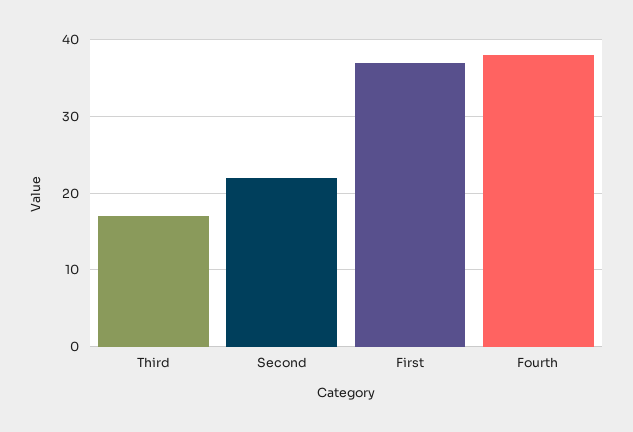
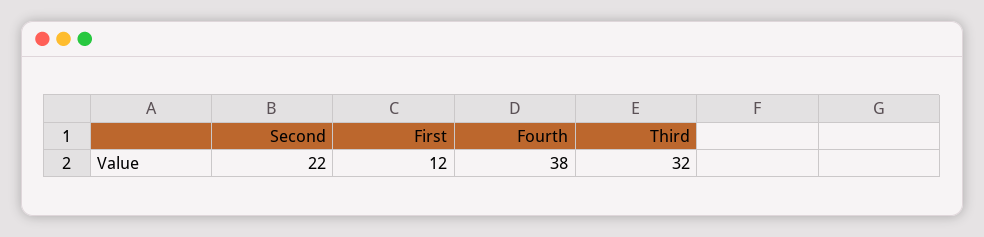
  {
-   "Third": 17,
+   "Third": 32,
    "Second": 22,
-   "First": 37,
+   "First": 12,
    "Fourth": 38
  }

